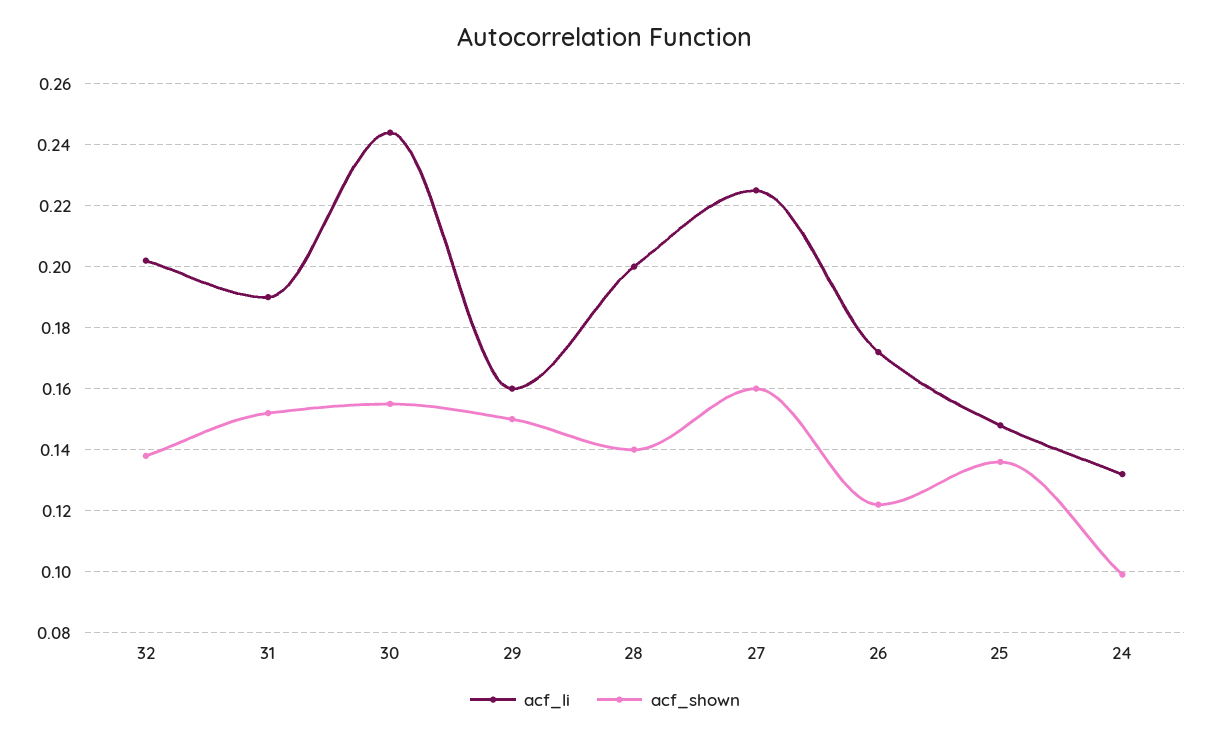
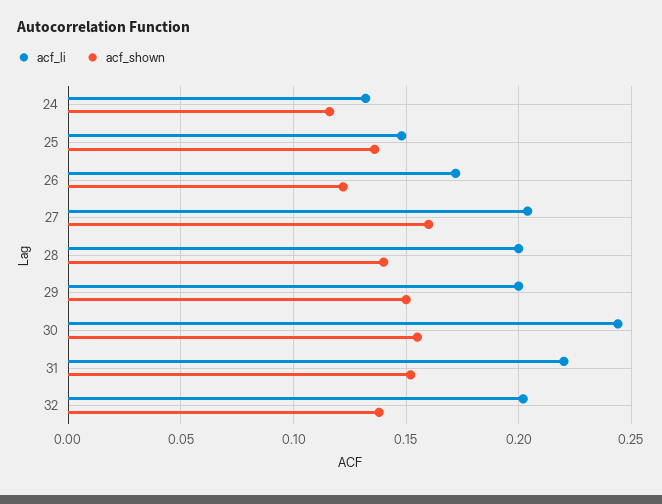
  {
    "acf_li": {
      "32": 0.2,
-     "31": 0.19,
+     "31": 0.22,
      "30": 0.245,
-     "29": 0.16,
+     "29": 0.2,
      "28": 0.2,
-     "27": 0.225,
+     "27": 0.205,
      "26": 0.17,
      "25": 0.15,
      "24": 0.13
    },
    "acf_shown": {
      "32": 0.14,
      "31": 0.15,
      "30": 0.155,
      "29": 0.15,
      "28": 0.14,
      "27": 0.16,
      "26": 0.12,
      "25": 0.135,
-     "24": 0.1
+     "24": 0.115
    }
  }

